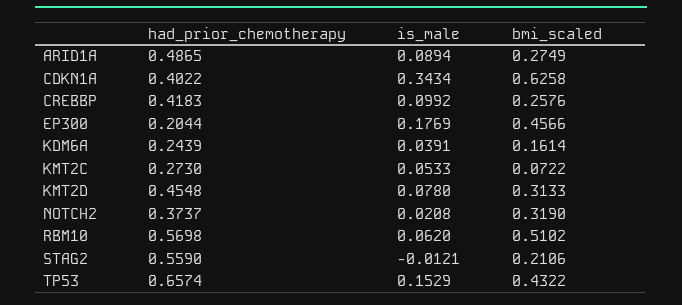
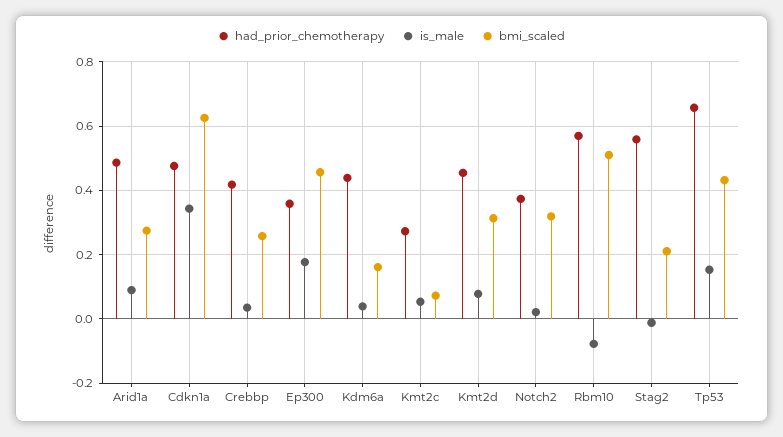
  {
    "had_prior_chemotherapy": {
      "ARID1A": 0.4865,
-     "CDKN1A": 0.4022,
+     "CDKN1A": 0.48,
      "CREBBP": 0.4183,
-     "EP300": 0.2044,
+     "EP300": 0.36,
-     "KDM6A": 0.2439,
+     "KDM6A": 0.44,
      "KMT2C": 0.273,
      "KMT2D": 0.4548,
      "NOTCH2": 0.3737,
      "RBM10": 0.5698,
      "STAG2": 0.559,
      "TP53": 0.6574
    },
    "is_male": {
      "ARID1A": 0.0894,
      "CDKN1A": 0.3434,
-     "CREBBP": 0.0992,
+     "CREBBP": 0.04,
      "EP300": 0.1769,
      "KDM6A": 0.0391,
      "KMT2C": 0.0533,
      "KMT2D": 0.078,
      "NOTCH2": 0.0208,
-     "RBM10": 0.062,
+     "RBM10": -0.08,
      "STAG2": -0.0121,
      "TP53": 0.1529
    },
    "bmi_scaled": {
      "ARID1A": 0.2749,
      "CDKN1A": 0.6258,
      "CREBBP": 0.2576,
      "EP300": 0.4566,
      "KDM6A": 0.1614,
      "KMT2C": 0.0722,
      "KMT2D": 0.3133,
      "NOTCH2": 0.319,
      "RBM10": 0.5102,
      "STAG2": 0.2106,
      "TP53": 0.4322
    }
  }

